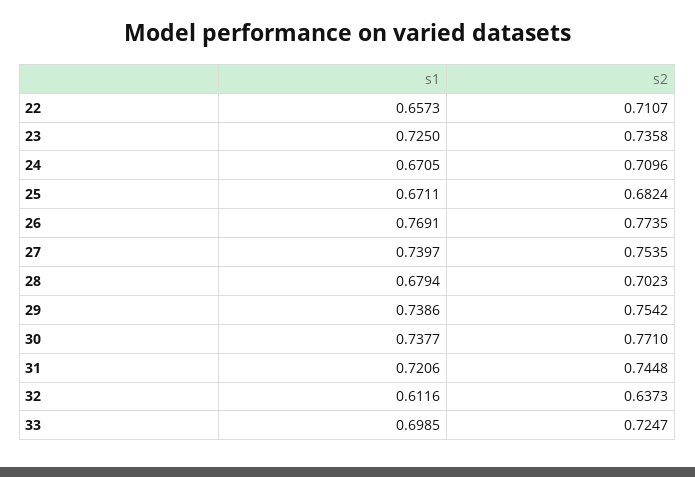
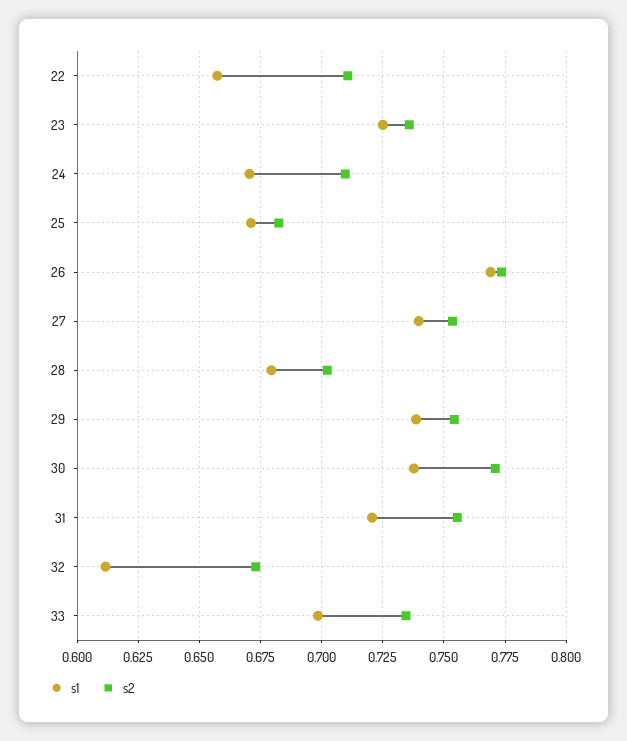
  {
    "s1": {
      "22": 0.6573,
      "23": 0.725,
      "24": 0.6705,
      "25": 0.6711,
      "26": 0.7691,
      "27": 0.7397,
      "28": 0.6794,
      "29": 0.7386,
      "30": 0.7377,
      "31": 0.7206,
      "32": 0.6116,
      "33": 0.6985
    },
    "s2": {
      "22": 0.7107,
      "23": 0.7358,
      "24": 0.7096,
      "25": 0.6824,
      "26": 0.7735,
      "27": 0.7535,
      "28": 0.7023,
      "29": 0.7542,
      "30": 0.771,
-     "31": 0.7448,
+     "31": 0.755,
-     "32": 0.6373,
+     "32": 0.6725,
-     "33": 0.7247
+     "33": 0.735
    }
  }

